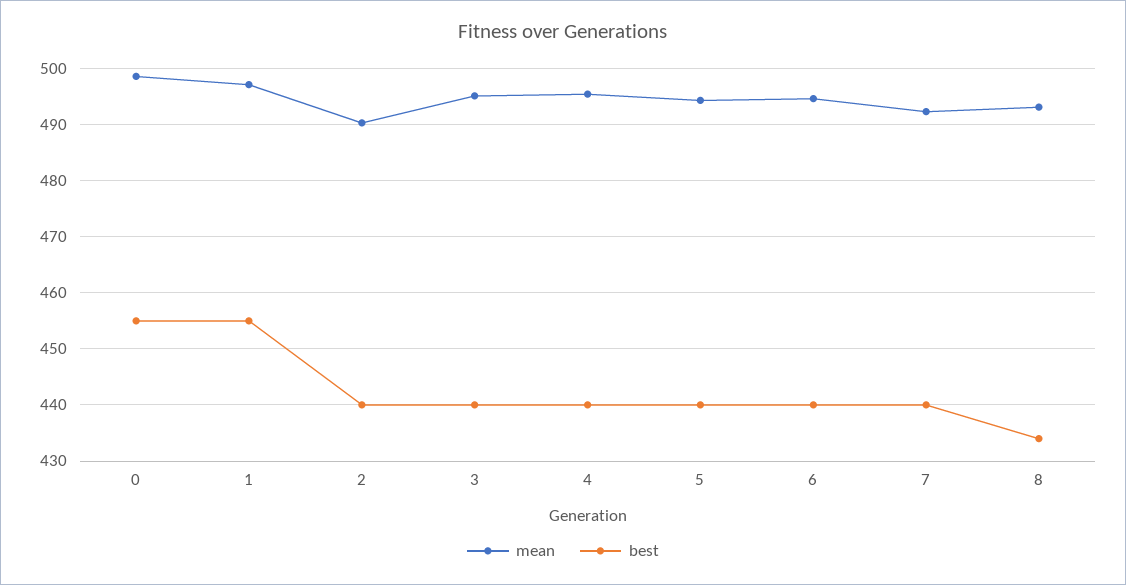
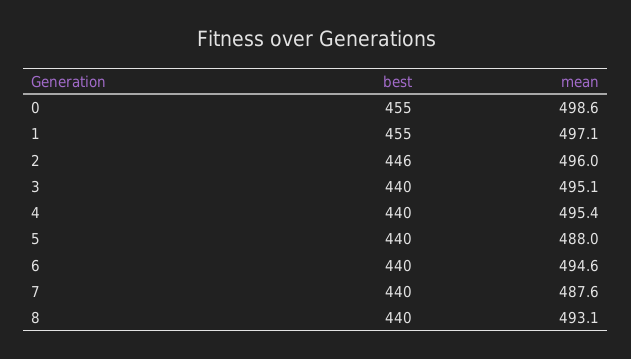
  {
    "mean": {
      "0": 498.6,
      "1": 497.1,
-     "2": 490,
+     "2": 496,
      "3": 495.1,
      "4": 495.4,
-     "5": 494,
+     "5": 488,
      "6": 494.6,
-     "7": 492,
+     "7": 487.6,
      "8": 493.1
    },
    "best": {
      "0": 455,
      "1": 455,
-     "2": 440,
+     "2": 446,
      "3": 440,
      "4": 440,
      "5": 440,
      "6": 440,
      "7": 440,
-     "8": 434
+     "8": 440
    }
  }

